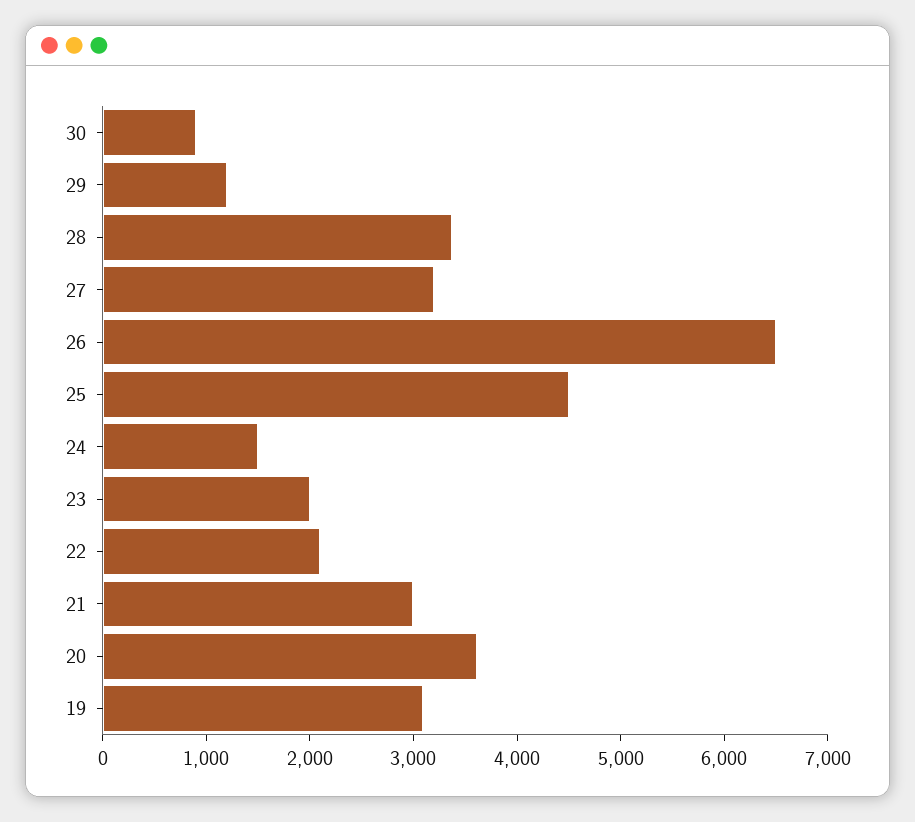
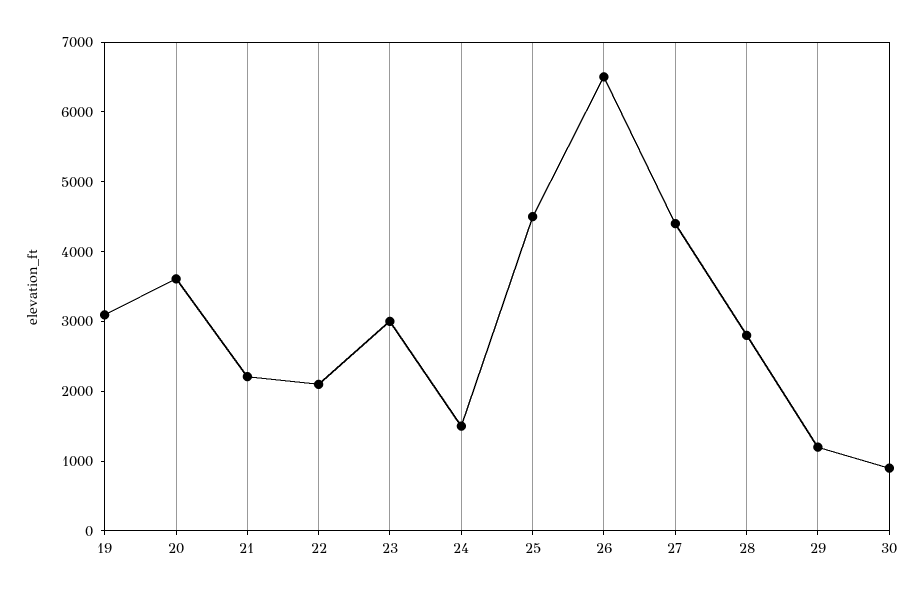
  {
    "30": 1000,
    "29": 1200,
-   "28": 3400,
+   "28": 2800,
-   "27": 3200,
+   "27": 4400,
    "26": 6600,
    "25": 4600,
    "24": 1600,
-   "23": 2000,
+   "23": 3000,
    "22": 2200,
-   "21": 3000,
+   "21": 2200,
    "20": 3600,
    "19": 3000
  }

